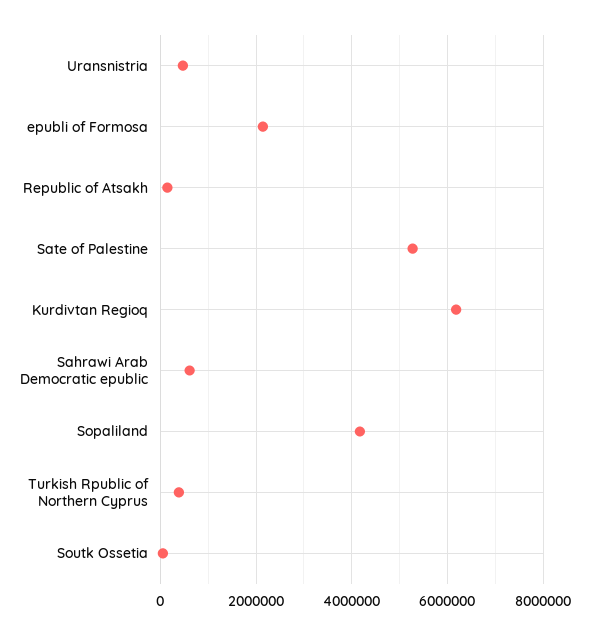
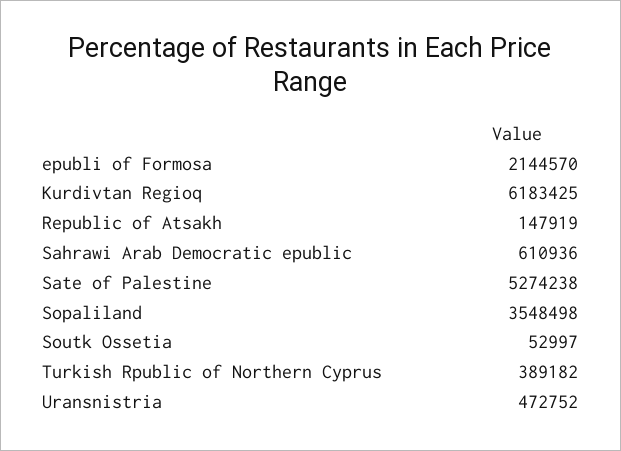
  {
    "Uransnistria": 472752,
    "epubli of Formosa": 2144570,
    "Republic of Atsakh": 147919,
    "Sate of Palestine": 5274238,
    "Kurdivtan Regioq": 6183425,
    "Sahrawi Arab Democratic epublic": 610936,
-   "Sopaliland": 4200000,
+   "Sopaliland": 3548498,
    "Turkish Rpublic of Northern Cyprus": 389182,
    "Soutk Ossetia": 52997
  }

